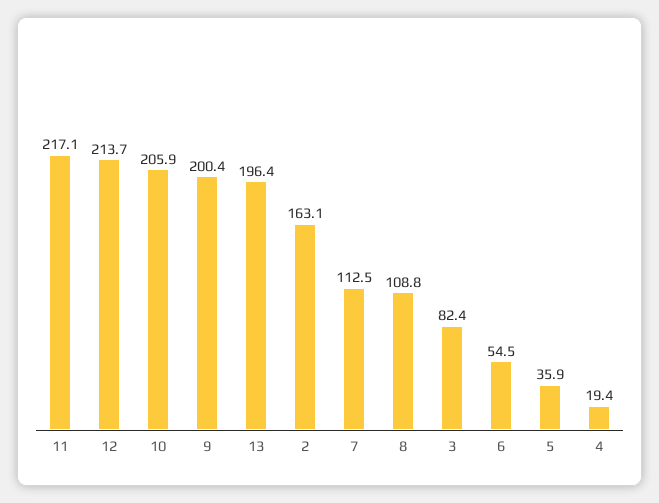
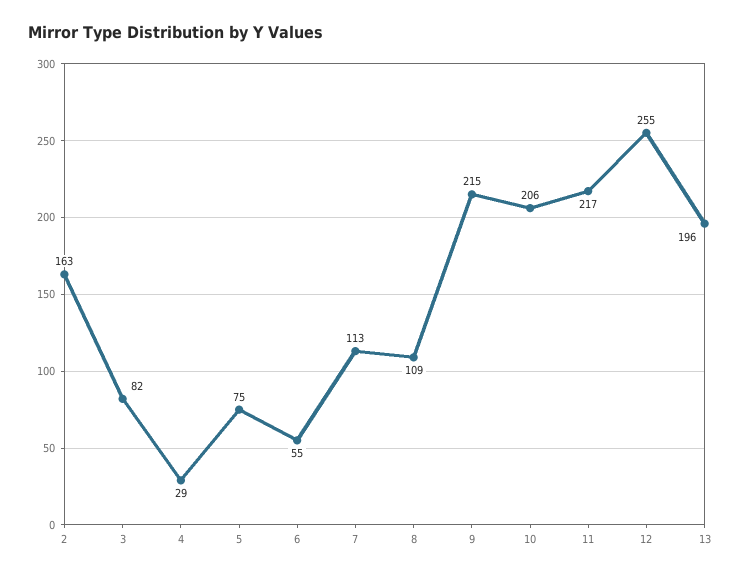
  {
    "11": 217.1,
-   "12": 213.7,
+   "12": 255,
    "10": 205.9,
-   "9": 200.4,
+   "9": 215,
    "13": 196.4,
    "2": 163.1,
    "7": 112.5,
    "8": 108.8,
    "3": 82.4,
    "6": 54.5,
-   "5": 35.9,
+   "5": 75,
-   "4": 19.4
+   "4": 29
  }

